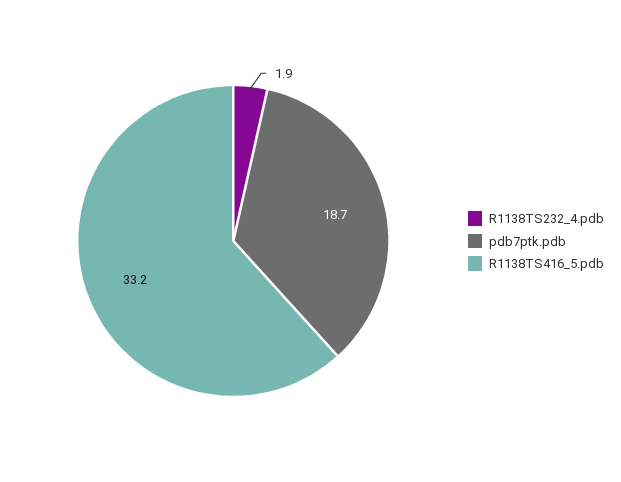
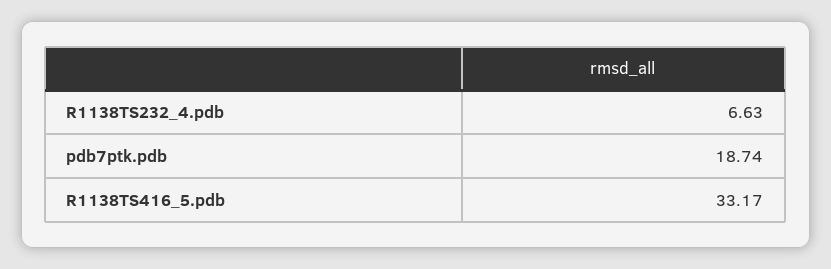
  {
-   "R1138TS232_4.pdb": 1.9,
+   "R1138TS232_4.pdb": 6.63,
    "pdb7ptk.pdb": 18.74,
    "R1138TS416_5.pdb": 33.17
  }

